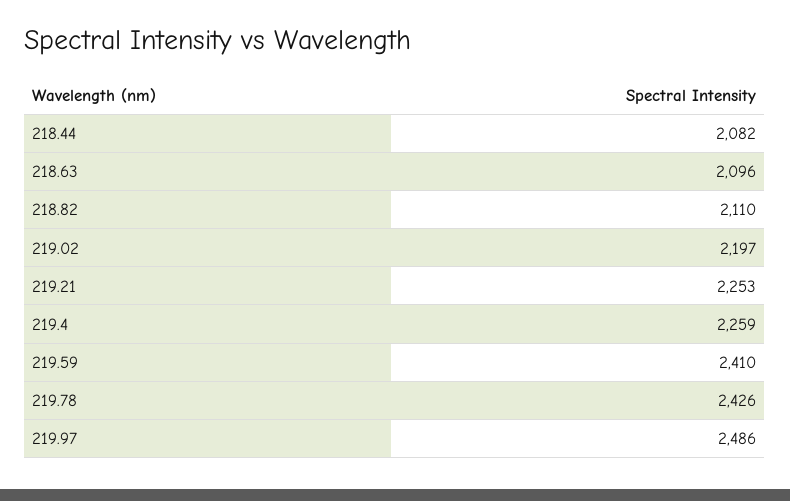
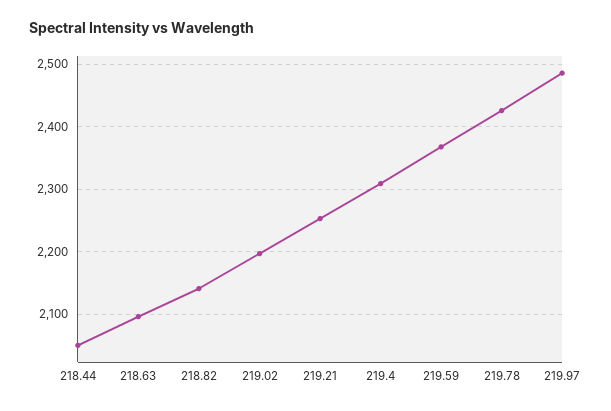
  {
-   "218.44": 2082,
+   "218.44": 2050,
    "218.63": 2096,
-   "218.82": 2110,
+   "218.82": 2140,
    "219.02": 2197,
    "219.21": 2253,
-   "219.4": 2259,
+   "219.4": 2310,
-   "219.59": 2410,
+   "219.59": 2370,
    "219.78": 2426,
    "219.97": 2486
  }

